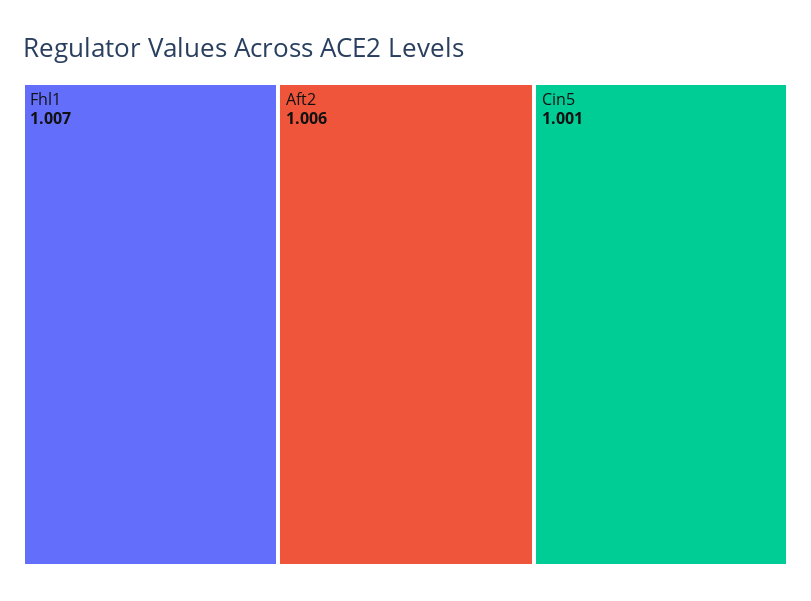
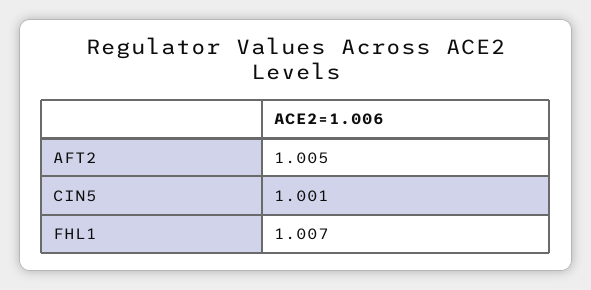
  {
    "Fhl1": 1.007,
-   "Aft2": 1.006,
+   "Aft2": 1.005,
    "Cin5": 1.001
  }

